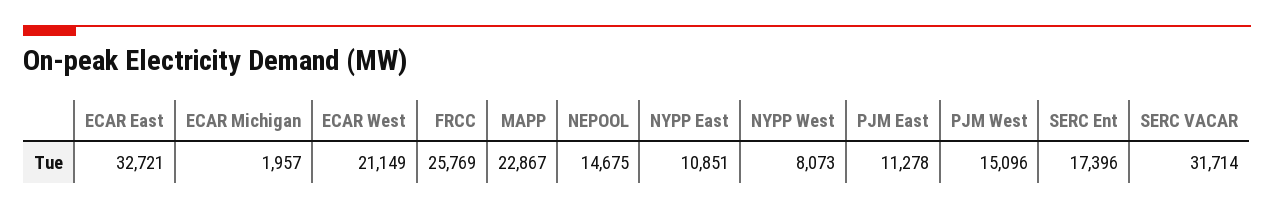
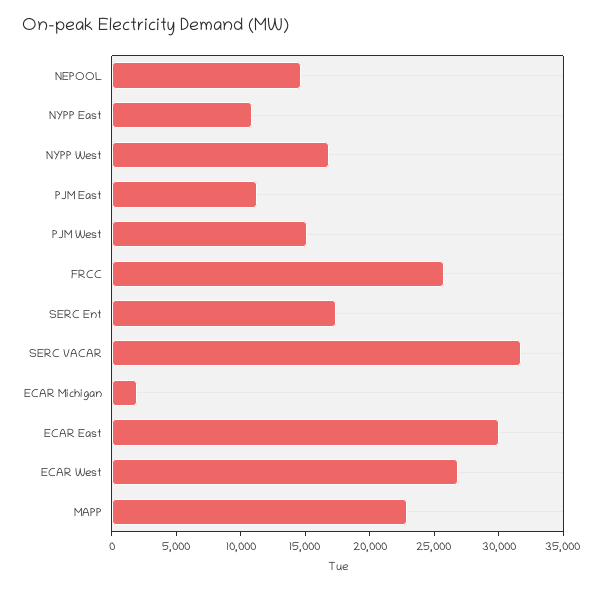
  {
-   "ECAR East": 32721,
+   "ECAR East": 30000,
    "ECAR Michigan": 1957,
-   "ECAR West": 21149,
+   "ECAR West": 27000,
    "FRCC": 25769,
    "MAPP": 22867,
    "NEPOOL": 14675,
    "NYPP East": 10851,
-   "NYPP West": 8073,
+   "NYPP West": 17000,
    "PJM East": 11278,
    "PJM West": 15096,
    "SERC Ent": 17396,
    "SERC VACAR": 31714
  }

